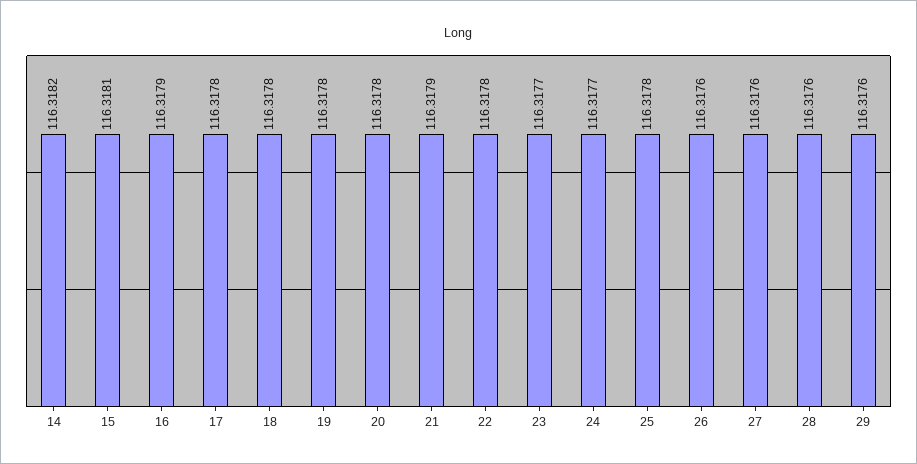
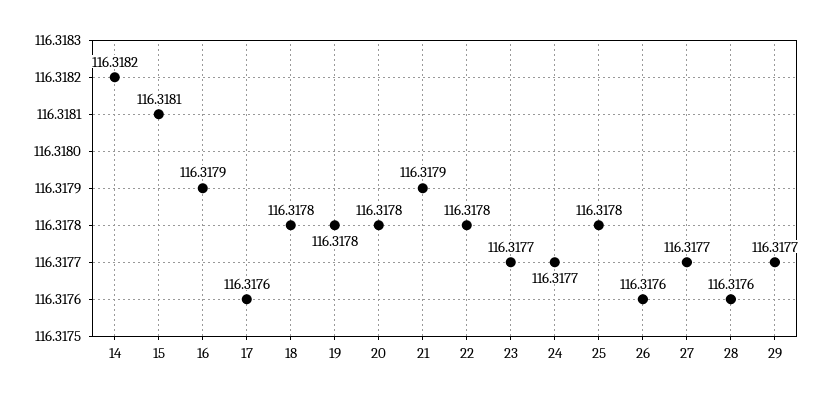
  {
    "14": 116.3182,
    "15": 116.3181,
    "16": 116.3179,
-   "17": 116.3178,
+   "17": 116.3176,
    "18": 116.3178,
    "19": 116.3178,
    "20": 116.3178,
    "21": 116.3179,
    "22": 116.3178,
    "23": 116.3177,
    "24": 116.3177,
    "25": 116.3178,
    "26": 116.3176,
-   "27": 116.3176,
+   "27": 116.3177,
    "28": 116.3176,
-   "29": 116.3176
+   "29": 116.3177
  }

